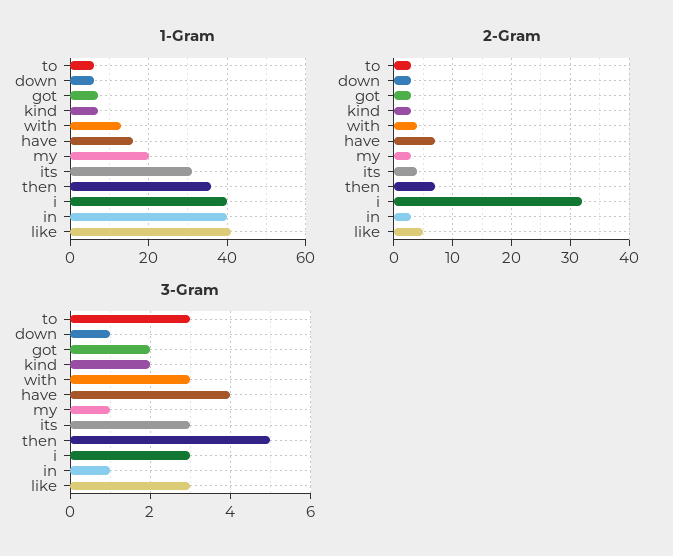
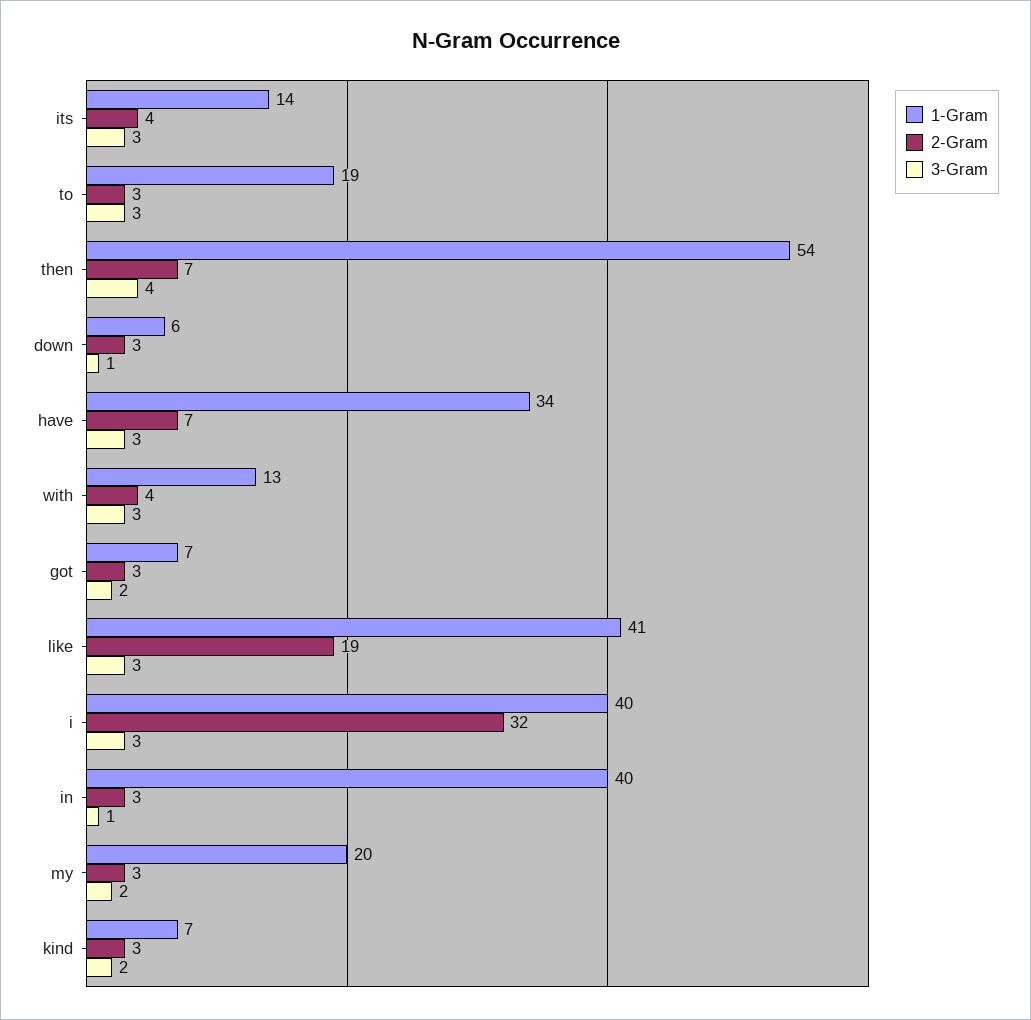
  {
    "1-Gram": {
-     "to": 5,
+     "to": 19,
      "down": 6,
      "got": 7,
      "kind": 7,
      "with": 13,
-     "have": 15,
+     "have": 34,
      "my": 20,
-     "its": 30,
+     "its": 14,
-     "then": 35,
+     "then": 54,
      "i": 40,
      "in": 40,
      "like": 41
    },
    "2-Gram": {
      "to": 3,
      "down": 3,
      "got": 3,
      "kind": 3,
      "with": 4,
      "have": 7,
      "my": 3,
      "its": 4,
      "then": 7,
      "i": 32,
      "in": 3,
-     "like": 5
+     "like": 19
    },
    "3-Gram": {
      "to": 3,
      "down": 1,
      "got": 2,
      "kind": 2,
      "with": 3,
-     "have": 4,
+     "have": 3,
-     "my": 1,
+     "my": 2,
      "its": 3,
-     "then": 5,
+     "then": 4,
      "i": 3,
      "in": 1,
      "like": 3
    }
  }

